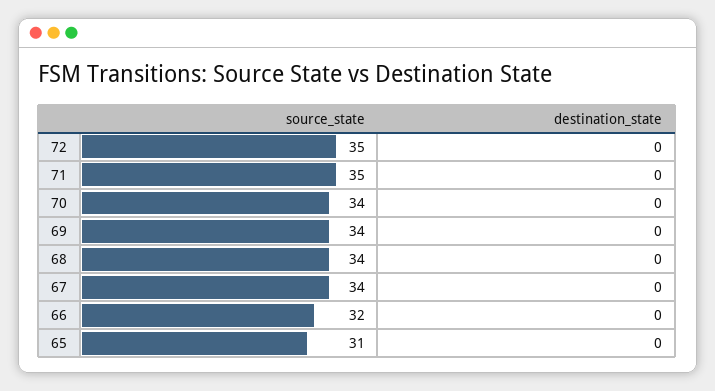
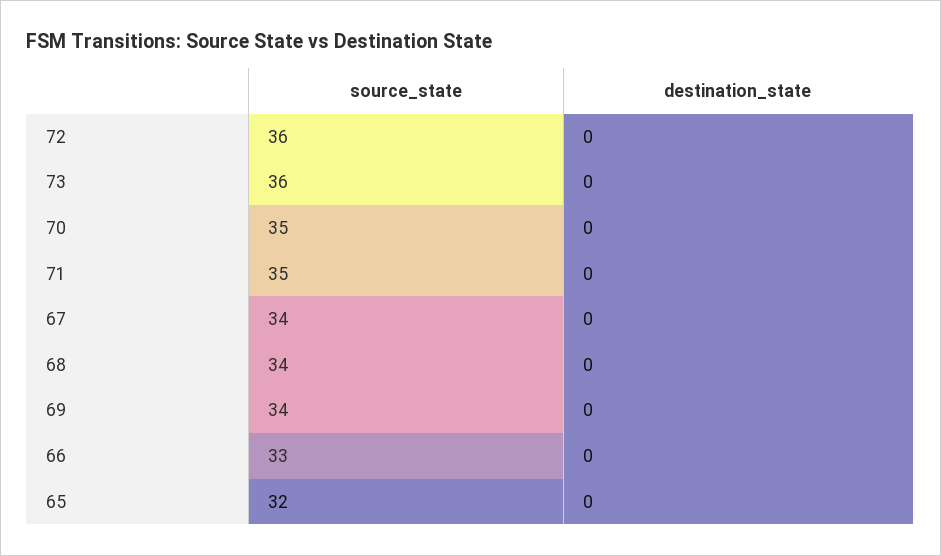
  {
    "source_state": {
-     "72": 35,
+     "72": 36,
      "71": 35,
-     "70": 34,
+     "70": 35,
      "69": 34,
      "68": 34,
      "67": 34,
-     "66": 32,
+     "66": 33,
-     "65": 31
+     "65": 32,
+     "73": 36
    },
    "destination_state": {
      "72": 0,
      "71": 0,
      "70": 0,
      "69": 0,
      "68": 0,
      "67": 0,
      "66": 0,
-     "65": 0
+     "65": 0,
+     "73": 0
    }
  }

